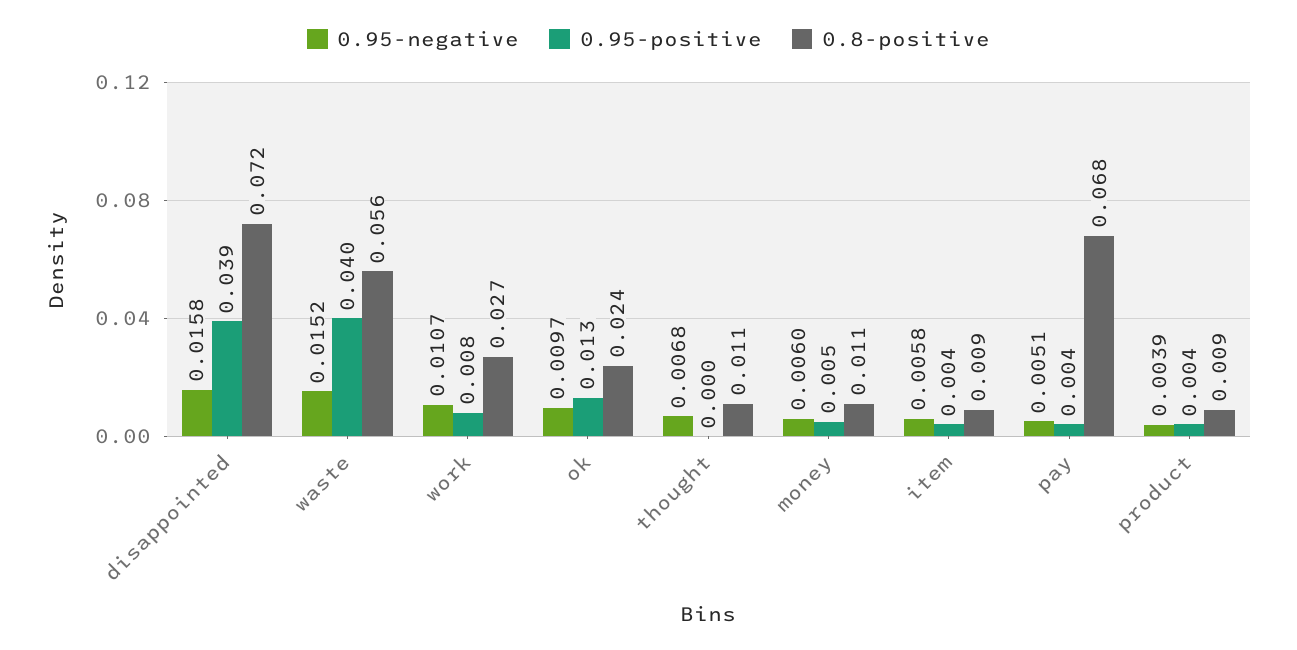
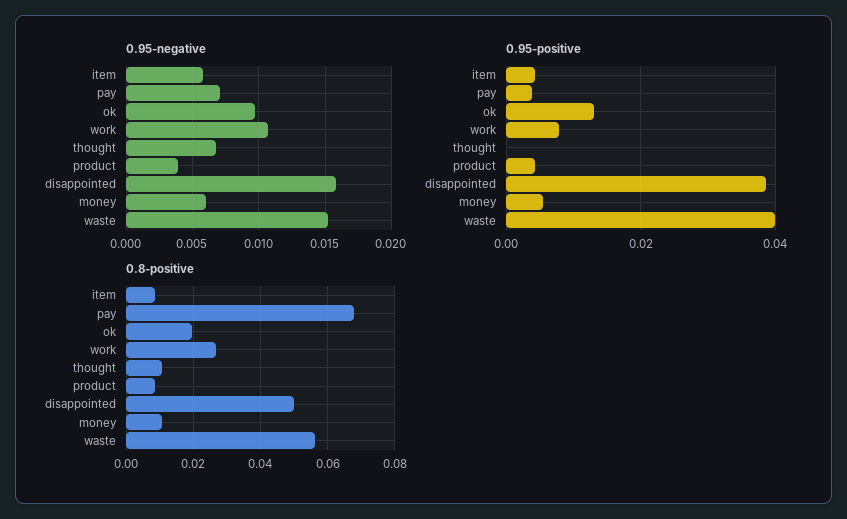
  {
    "0.95-negative": {
      "disappointed": 0.0158,
      "waste": 0.0152,
      "work": 0.0107,
      "ok": 0.0097,
      "thought": 0.0068,
      "money": 0.006,
      "item": 0.0058,
-     "pay": 0.0051,
+     "pay": 0.007,
      "product": 0.0039
    },
    "0.95-positive": {
      "disappointed": 0.039,
      "waste": 0.04,
      "work": 0.008,
      "ok": 0.013,
      "thought": 0,
      "money": 0.005,
      "item": 0.004,
      "pay": 0.004,
      "product": 0.004
    },
    "0.8-positive": {
-     "disappointed": 0.072,
+     "disappointed": 0.05,
      "waste": 0.056,
      "work": 0.027,
-     "ok": 0.024,
+     "ok": 0.02,
      "thought": 0.011,
      "money": 0.011,
      "item": 0.009,
      "pay": 0.068,
      "product": 0.009
    }
  }

